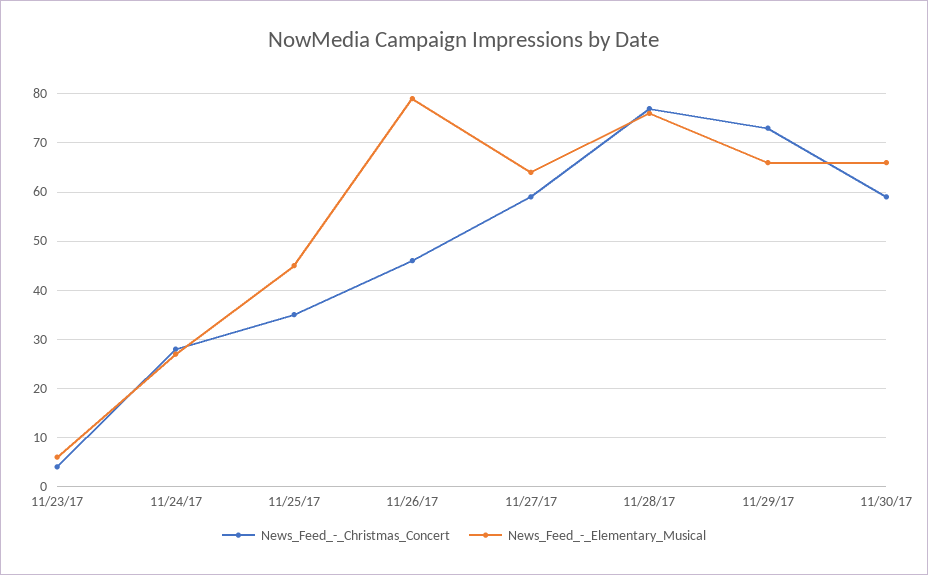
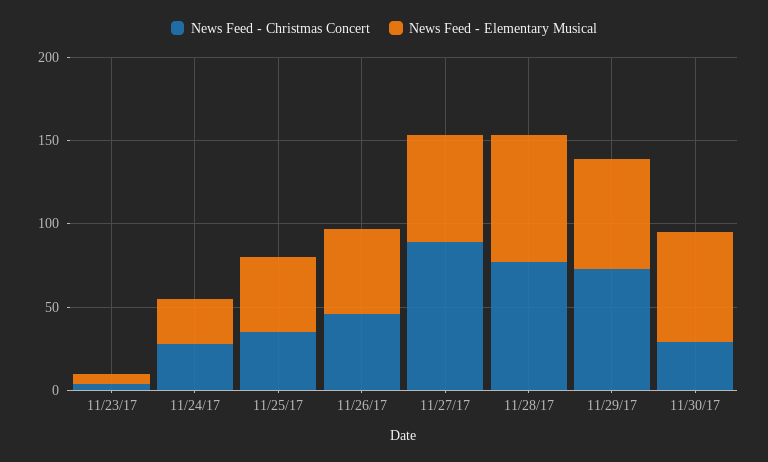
  {
    "News_Feed_-_Christmas_Concert": {
      "11/23/17": 5,
      "11/24/17": 30,
      "11/25/17": 35,
      "11/26/17": 45,
-     "11/27/17": 60,
+     "11/27/17": 90,
      "11/28/17": 75,
      "11/29/17": 75,
-     "11/30/17": 60
+     "11/30/17": 30
    },
    "News_Feed_-_Elementary_Musical": {
      "11/23/17": 5,
      "11/24/17": 25,
      "11/25/17": 45,
-     "11/26/17": 80,
+     "11/26/17": 50,
      "11/27/17": 65,
      "11/28/17": 75,
      "11/29/17": 65,
      "11/30/17": 65
    }
  }

